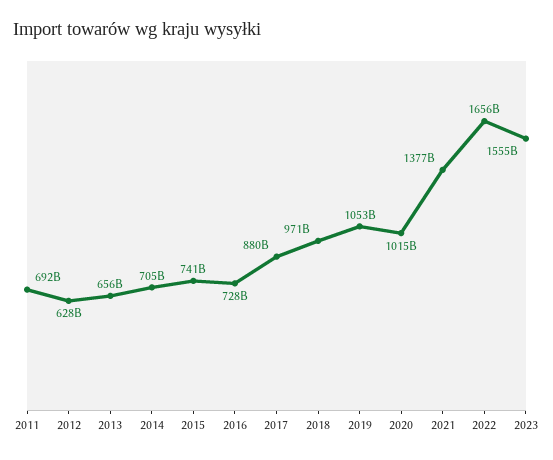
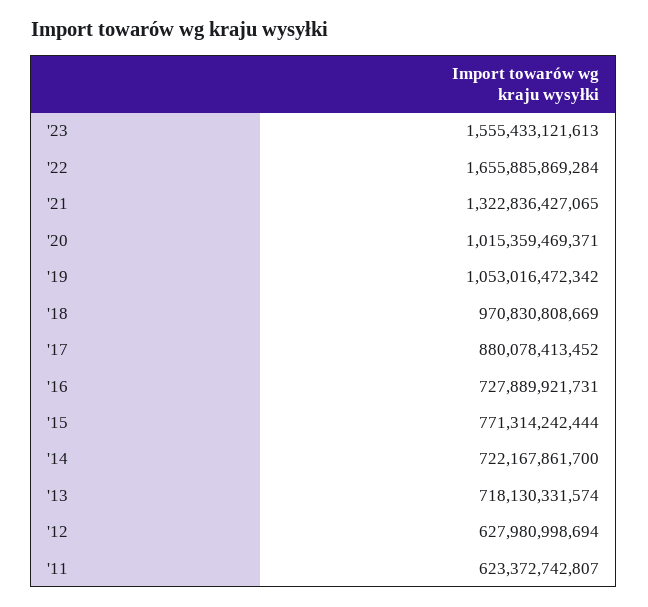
  {
-   "2011": 692000000000,
+   "2011": 623372742807,
    "2012": 627980998694,
-   "2013": 656000000000,
+   "2013": 718130331574,
-   "2014": 705000000000,
+   "2014": 722167861700,
-   "2015": 741000000000,
+   "2015": 771314242444,
    "2016": 727889921731,
    "2017": 880078413452,
    "2018": 970830808669,
    "2019": 1053016472342,
    "2020": 1015359469371,
-   "2021": 1377000000000,
+   "2021": 1322836427065,
    "2022": 1655885869284,
    "2023": 1555433121613
  }

